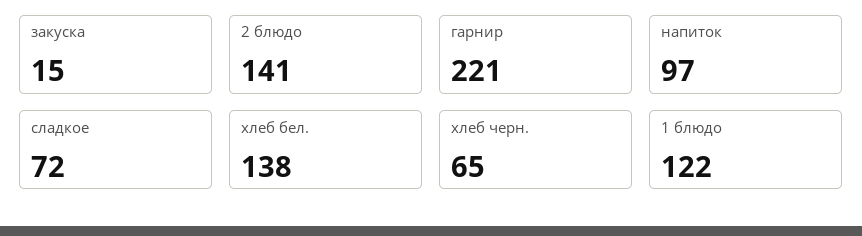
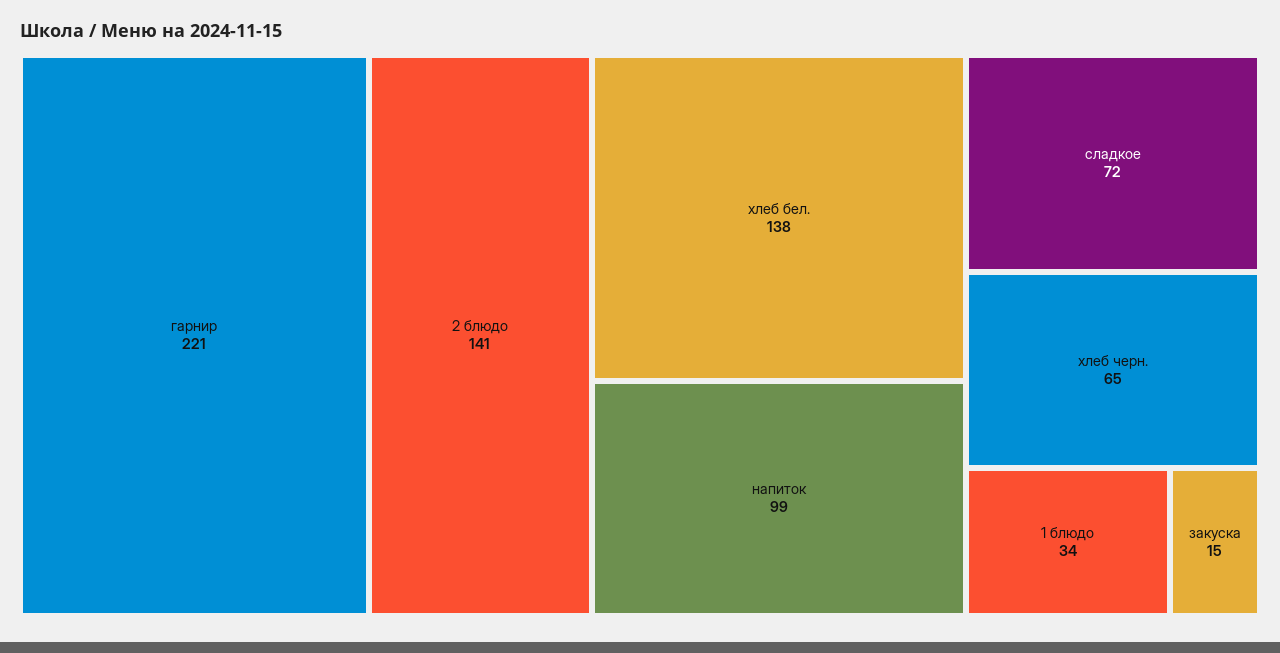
  {
    "закуска": 15,
    "2 блюдо": 141,
    "гарнир": 221,
-   "напиток": 97,
+   "напиток": 99,
    "сладкое": 72,
    "хлеб бел.": 138,
    "хлеб черн.": 65,
-   "1 блюдо": 122
+   "1 блюдо": 34
  }

